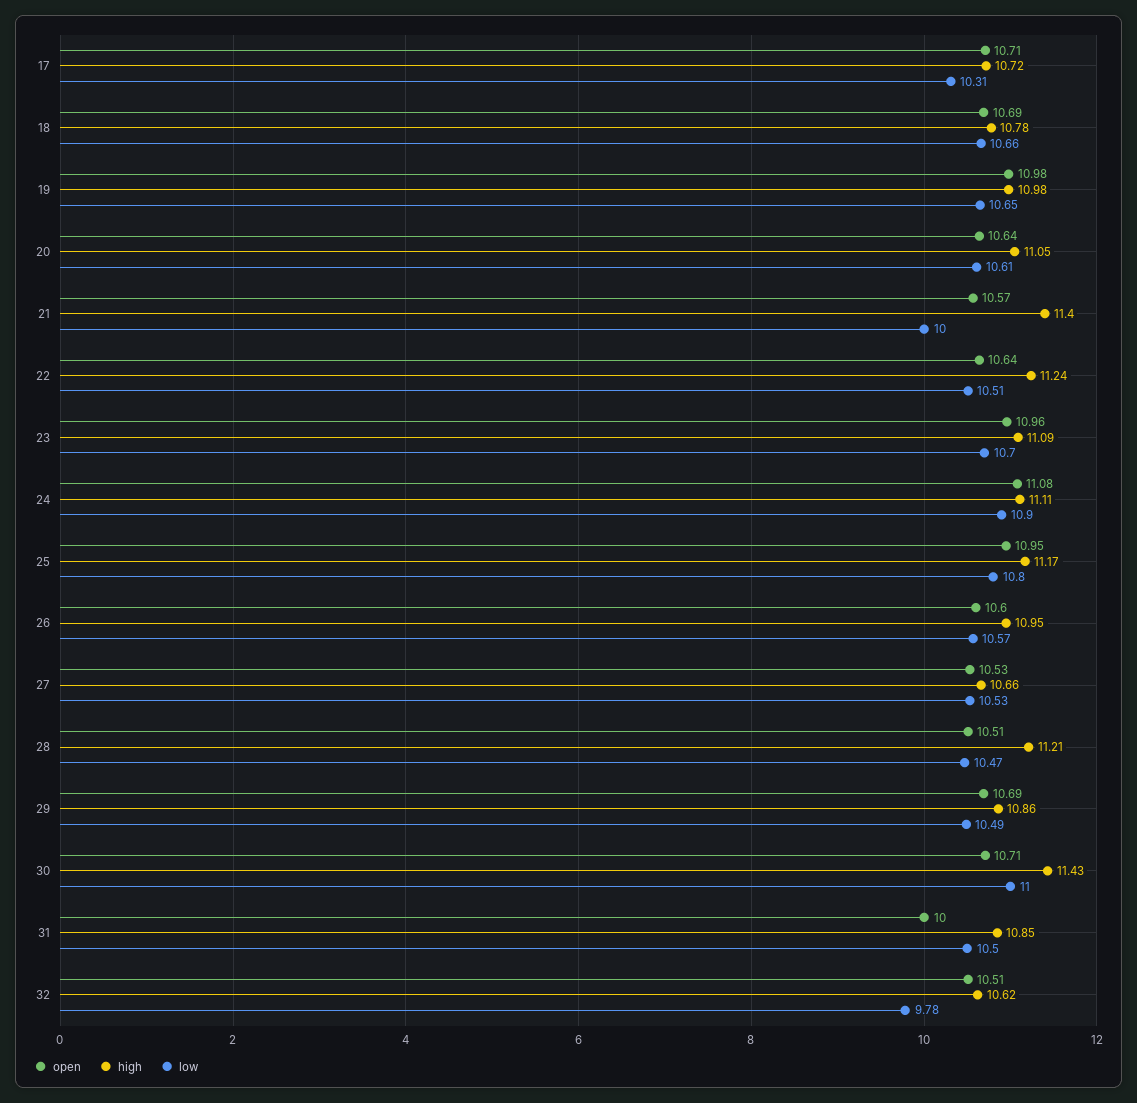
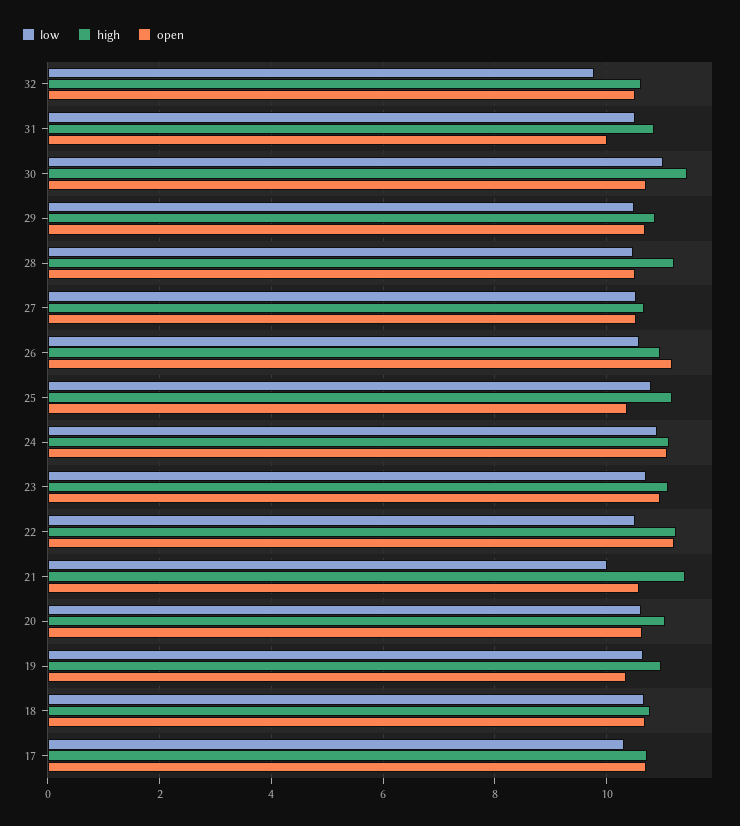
  {
    "open": {
      "17": 10.71,
      "18": 10.69,
-     "19": 10.98,
+     "19": 10.4,
      "20": 10.64,
      "21": 10.57,
-     "22": 10.64,
+     "22": 11.2,
      "23": 10.96,
      "24": 11.08,
-     "25": 10.95,
+     "25": 10.4,
-     "26": 10.6,
+     "26": 11.2,
      "27": 10.53,
      "28": 10.51,
      "29": 10.69,
      "30": 10.71,
      "31": 10,
      "32": 10.51
    },
    "high": {
      "17": 10.72,
      "18": 10.78,
      "19": 10.98,
      "20": 11.05,
      "21": 11.4,
      "22": 11.24,
      "23": 11.09,
      "24": 11.11,
      "25": 11.17,
      "26": 10.95,
      "27": 10.66,
      "28": 11.21,
      "29": 10.86,
      "30": 11.43,
      "31": 10.85,
      "32": 10.62
    },
    "low": {
      "17": 10.31,
      "18": 10.66,
      "19": 10.65,
      "20": 10.61,
      "21": 10,
      "22": 10.51,
      "23": 10.7,
      "24": 10.9,
      "25": 10.8,
      "26": 10.57,
      "27": 10.53,
      "28": 10.47,
      "29": 10.49,
      "30": 11,
      "31": 10.5,
      "32": 9.78
    }
  }

